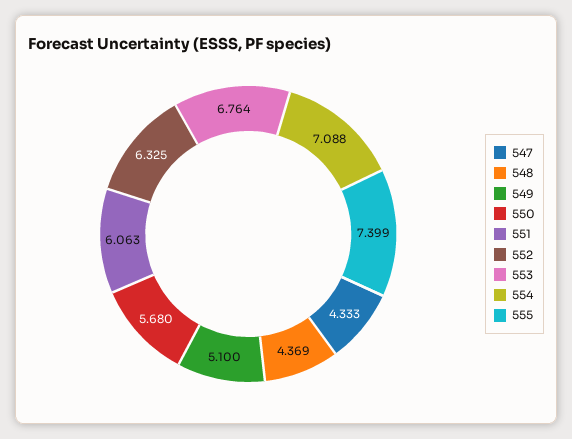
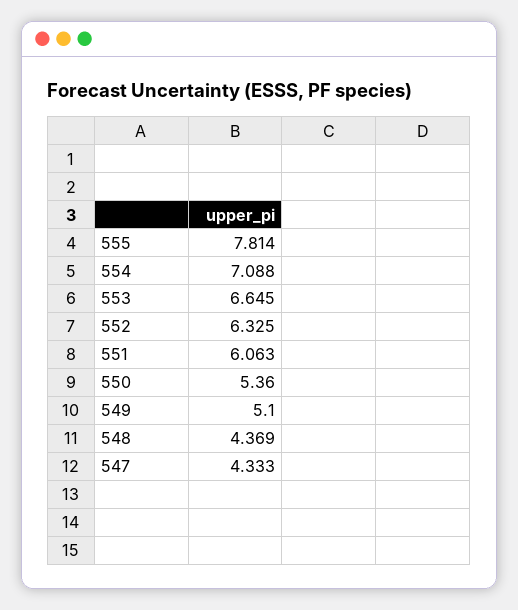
  {
    "547": 4.333,
    "548": 4.369,
    "549": 5.1,
-   "550": 5.68,
+   "550": 5.36,
    "551": 6.063,
    "552": 6.325,
-   "553": 6.764,
+   "553": 6.645,
    "554": 7.088,
-   "555": 7.399
+   "555": 7.814
  }

